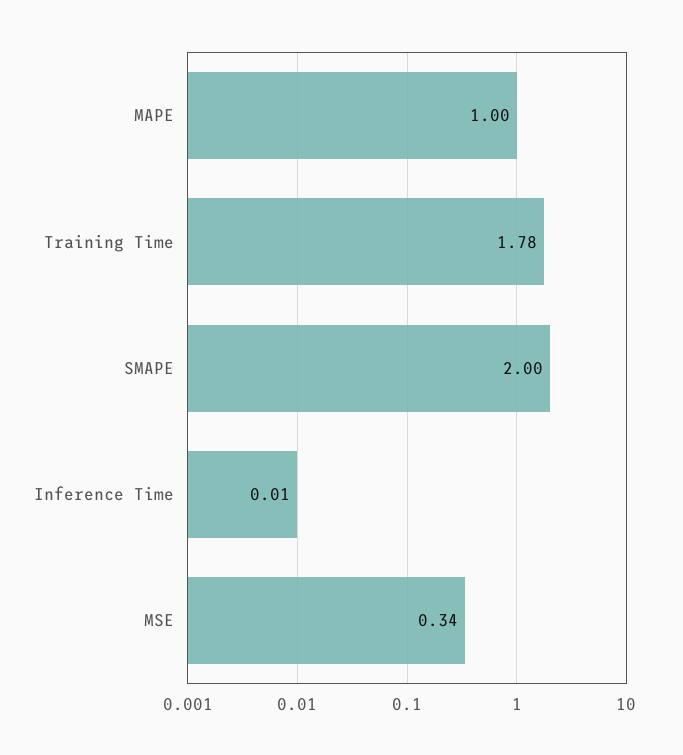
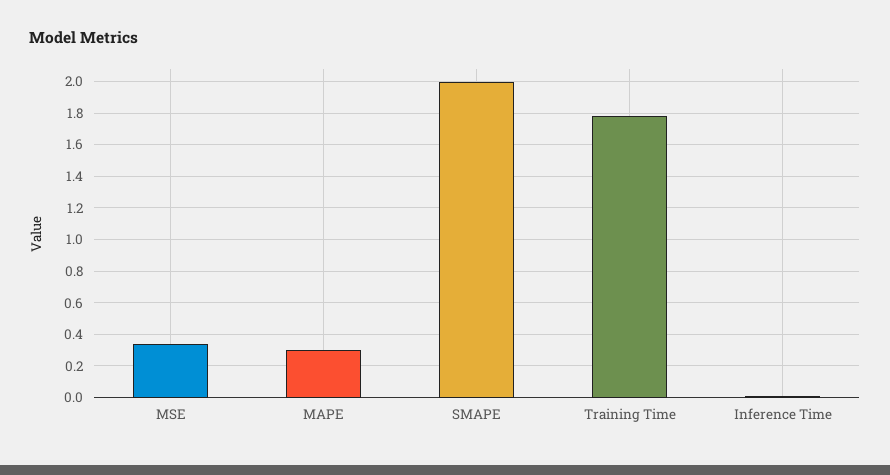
  {
-   "MAPE": 1,
+   "MAPE": 0.3,
    "Training Time": 1.78,
    "SMAPE": 2,
    "Inference Time": 0.01,
    "MSE": 0.34
  }

